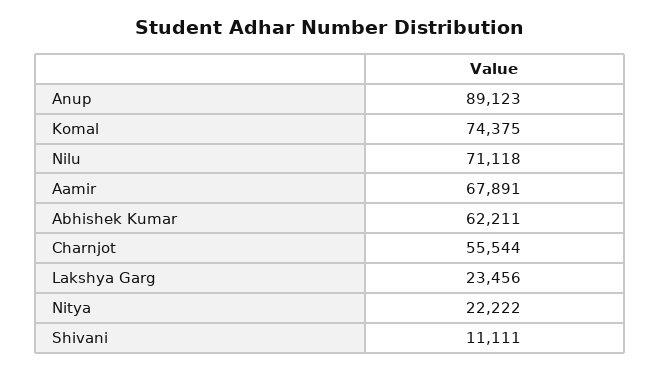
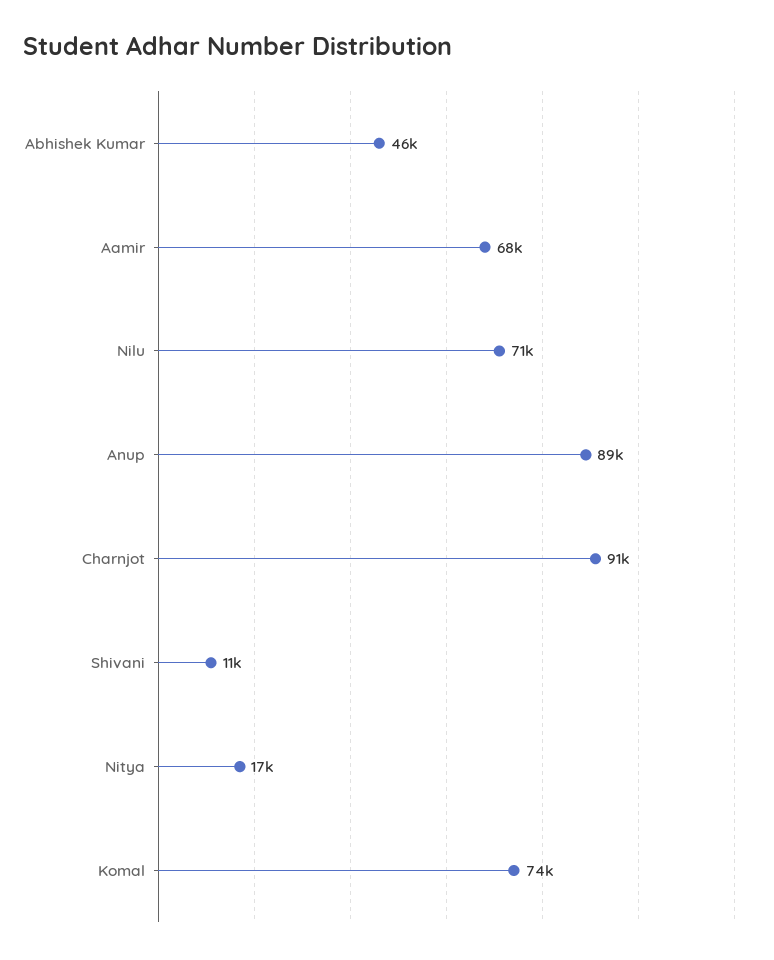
  {
    "Anup": 89123,
    "Komal": 74375,
    "Nilu": 71118,
    "Aamir": 67891,
-   "Abhishek Kumar": 62211,
+   "Abhishek Kumar": 46000,
-   "Charnjot": 55544,
+   "Charnjot": 91000,
-   "Lakshya Garg": 23456,
-   "Nitya": 22222,
+   "Nitya": 17000,
    "Shivani": 11111
  }

